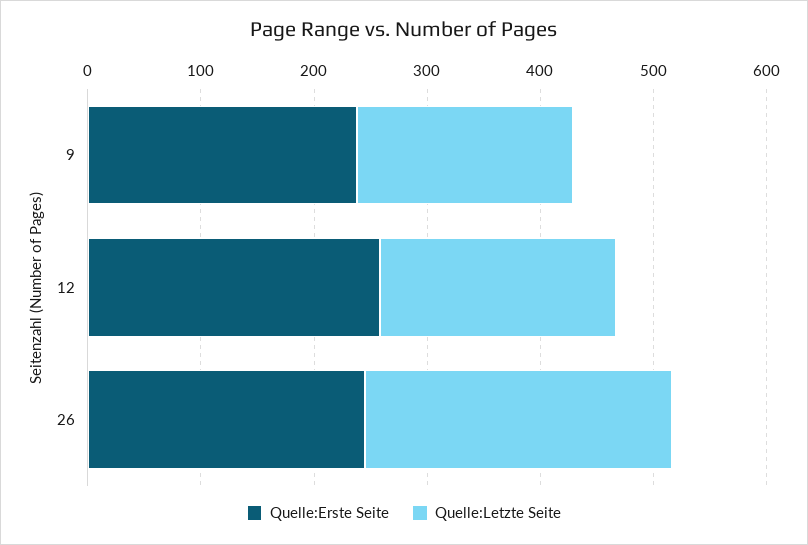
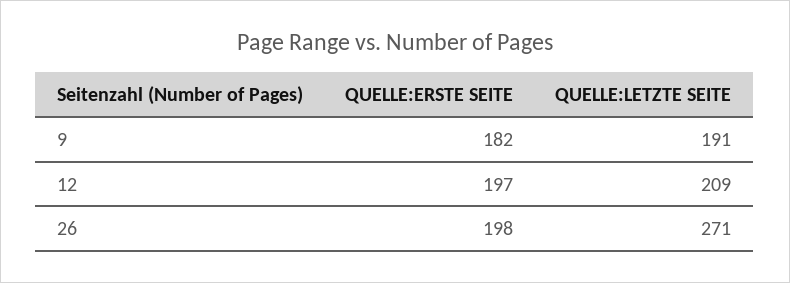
  {
    "Quelle:Erste Seite": {
-     "9": 240,
+     "9": 182,
-     "12": 260,
+     "12": 197,
-     "26": 240
+     "26": 198
    },
    "Quelle:Letzte Seite": {
      "9": 191,
      "12": 209,
      "26": 271
    }
  }

